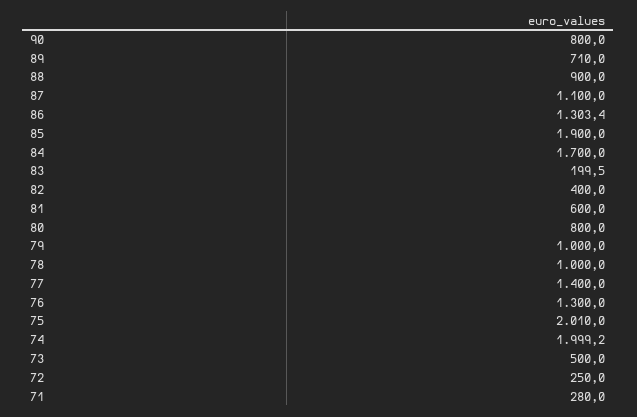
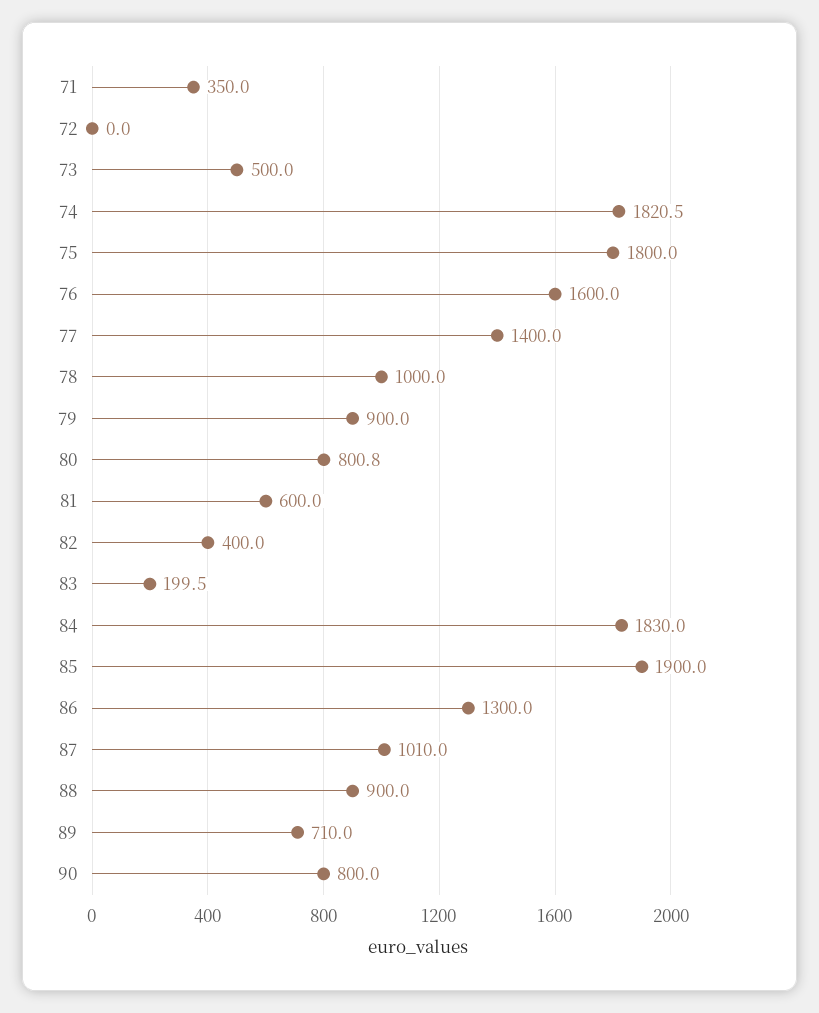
  {
    "90": 800,
    "89": 710,
    "88": 900,
-   "87": 1100,
+   "87": 1010,
-   "86": 1303.4,
+   "86": 1300,
    "85": 1900,
-   "84": 1700,
+   "84": 1830,
    "83": 199.5,
    "82": 400,
    "81": 600,
-   "80": 800,
+   "80": 800.8,
-   "79": 1000,
+   "79": 900,
    "78": 1000,
    "77": 1400,
-   "76": 1300,
+   "76": 1600,
-   "75": 2010,
+   "75": 1800,
-   "74": 1999.2,
+   "74": 1820.5,
    "73": 500,
-   "72": 250,
+   "72": 0,
-   "71": 280
+   "71": 350
  }

